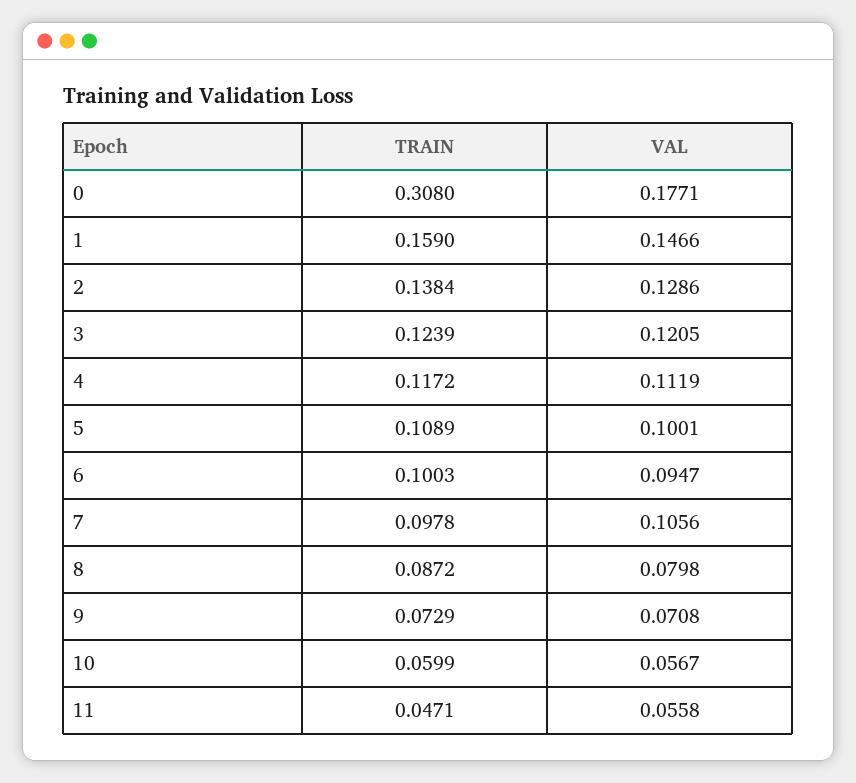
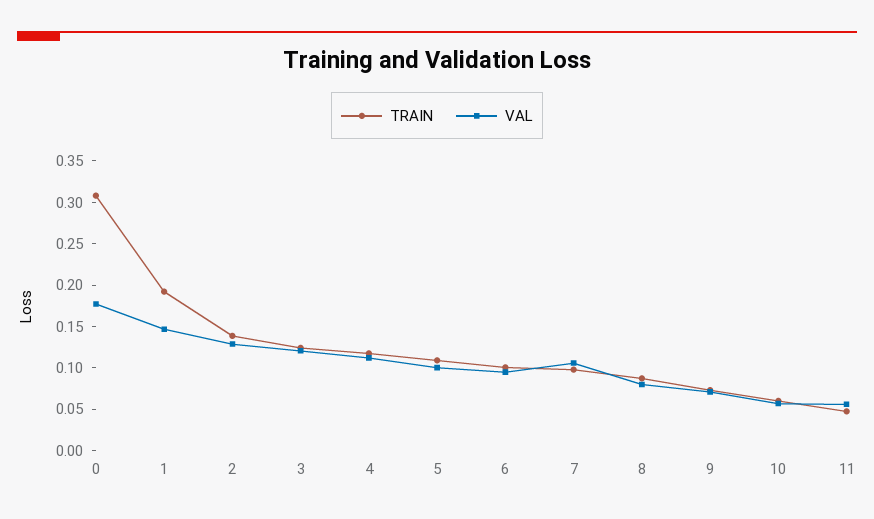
  {
    "TRAIN": {
      "0": 0.308,
-     "1": 0.159,
+     "1": 0.19,
      "2": 0.1384,
      "3": 0.1239,
      "4": 0.1172,
      "5": 0.1089,
      "6": 0.1003,
      "7": 0.0978,
      "8": 0.0872,
      "9": 0.0729,
      "10": 0.0599,
      "11": 0.0471
    },
    "VAL": {
      "0": 0.1771,
      "1": 0.1466,
      "2": 0.1286,
      "3": 0.1205,
      "4": 0.1119,
      "5": 0.1001,
      "6": 0.0947,
      "7": 0.1056,
      "8": 0.0798,
      "9": 0.0708,
      "10": 0.0567,
      "11": 0.0558
    }
  }

